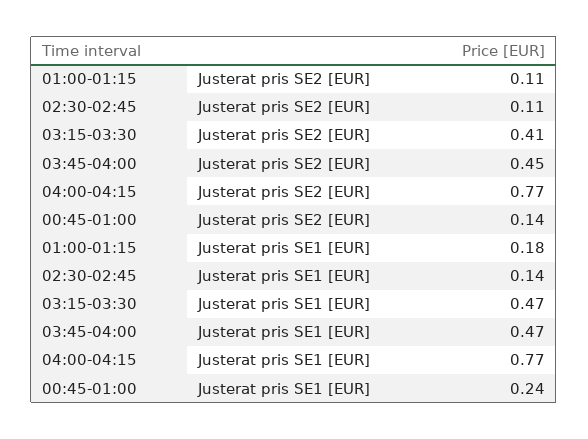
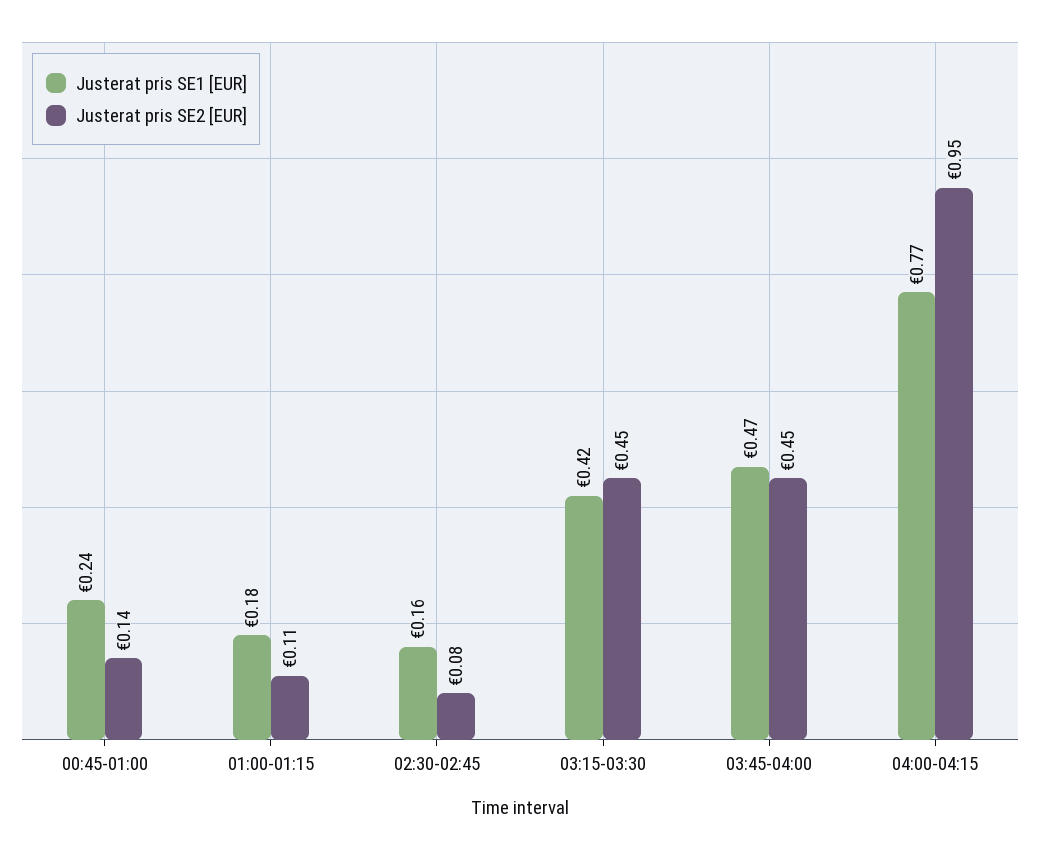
  {
    "Justerat pris SE2 [EUR]": {
      "01:00-01:15": 0.11,
-     "02:30-02:45": 0.11,
+     "02:30-02:45": 0.08,
-     "03:15-03:30": 0.41,
+     "03:15-03:30": 0.45,
      "03:45-04:00": 0.45,
-     "04:00-04:15": 0.77,
+     "04:00-04:15": 0.95,
      "00:45-01:00": 0.14
    },
    "Justerat pris SE1 [EUR]": {
      "01:00-01:15": 0.18,
-     "02:30-02:45": 0.14,
+     "02:30-02:45": 0.16,
-     "03:15-03:30": 0.47,
+     "03:15-03:30": 0.42,
      "03:45-04:00": 0.47,
      "04:00-04:15": 0.77,
      "00:45-01:00": 0.24
    }
  }

